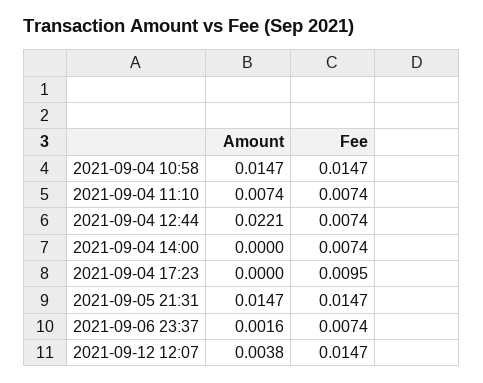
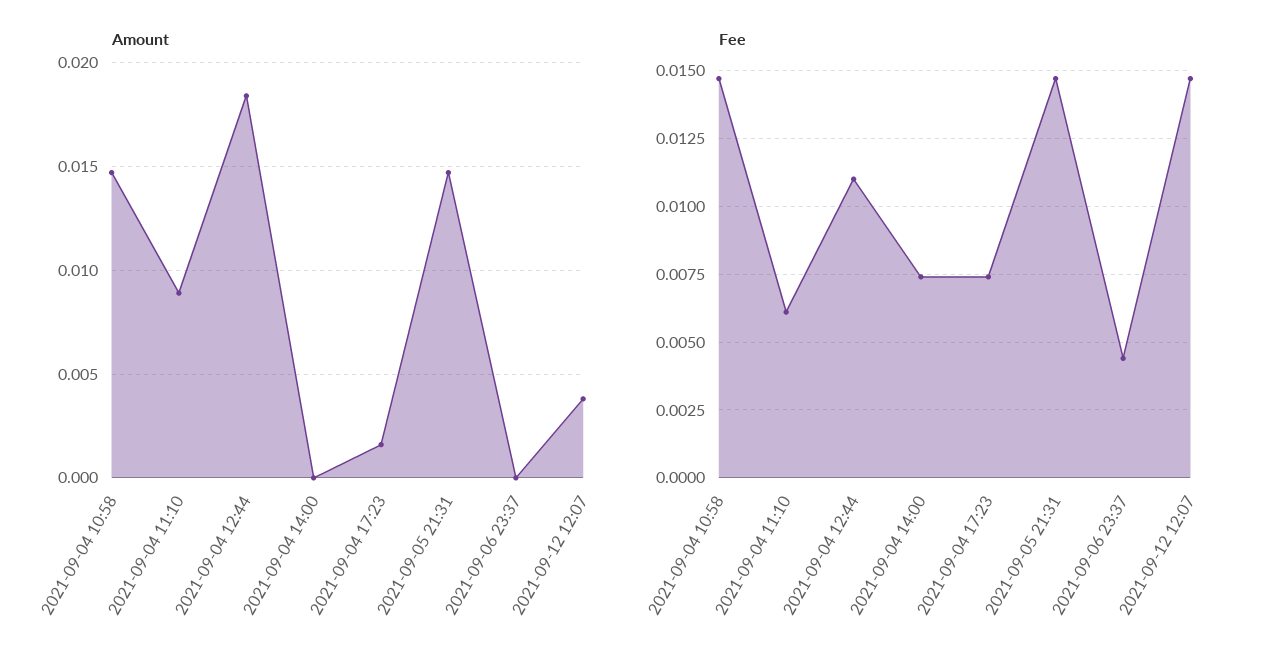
  {
    "Amount": {
      "2021-09-04 10:58": 0.0147,
-     "2021-09-04 11:10": 0.0074,
+     "2021-09-04 11:10": 0.009,
-     "2021-09-04 12:44": 0.0221,
+     "2021-09-04 12:44": 0.0185,
      "2021-09-04 14:00": 0,
-     "2021-09-04 17:23": 0,
+     "2021-09-04 17:23": 0.0015,
      "2021-09-05 21:31": 0.0147,
-     "2021-09-06 23:37": 0.0016,
+     "2021-09-06 23:37": 0,
      "2021-09-12 12:07": 0.0038
    },
    "Fee": {
      "2021-09-04 10:58": 0.0147,
-     "2021-09-04 11:10": 0.0074,
+     "2021-09-04 11:10": 0.006,
-     "2021-09-04 12:44": 0.0074,
+     "2021-09-04 12:44": 0.011,
      "2021-09-04 14:00": 0.0074,
-     "2021-09-04 17:23": 0.0095,
+     "2021-09-04 17:23": 0.0075,
      "2021-09-05 21:31": 0.0147,
-     "2021-09-06 23:37": 0.0074,
+     "2021-09-06 23:37": 0.0045,
      "2021-09-12 12:07": 0.0147
    }
  }

